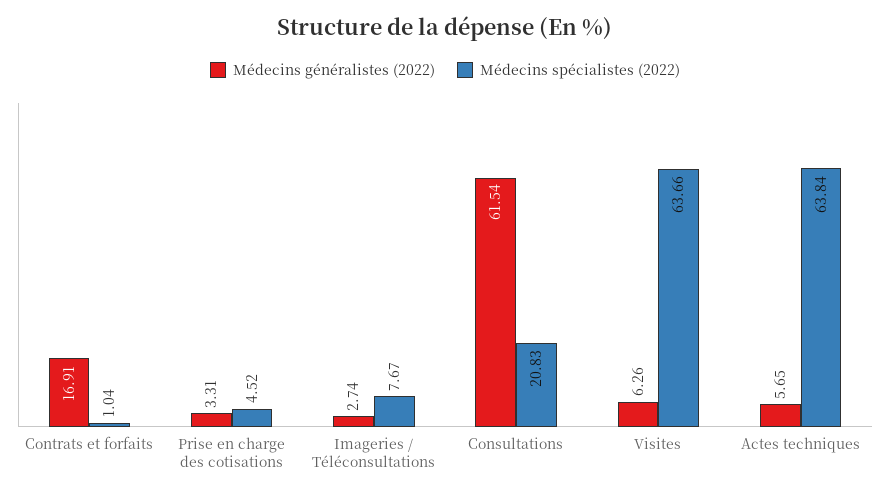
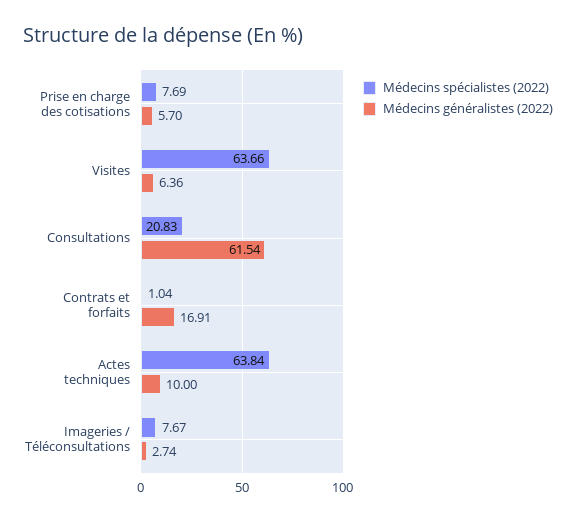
  {
    "Médecins généralistes (2022)": {
      "Contrats et forfaits": 16.91,
-     "Prise en charge des cotisations": 3.31,
+     "Prise en charge des cotisations": 5.7,
      "Imageries / Téléconsultations": 2.74,
      "Consultations": 61.54,
-     "Visites": 6.26,
+     "Visites": 6.36,
-     "Actes techniques": 5.65
+     "Actes techniques": 10
    },
    "Médecins spécialistes (2022)": {
      "Contrats et forfaits": 1.04,
-     "Prise en charge des cotisations": 4.52,
+     "Prise en charge des cotisations": 7.69,
      "Imageries / Téléconsultations": 7.67,
      "Consultations": 20.83,
      "Visites": 63.66,
      "Actes techniques": 63.84
    }
  }

